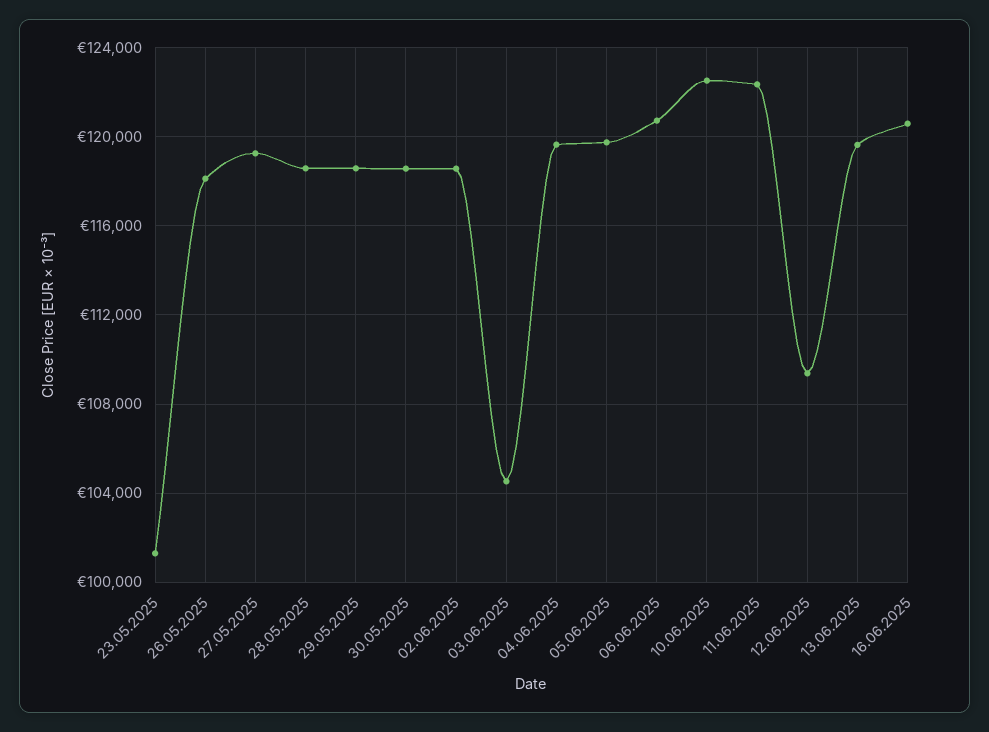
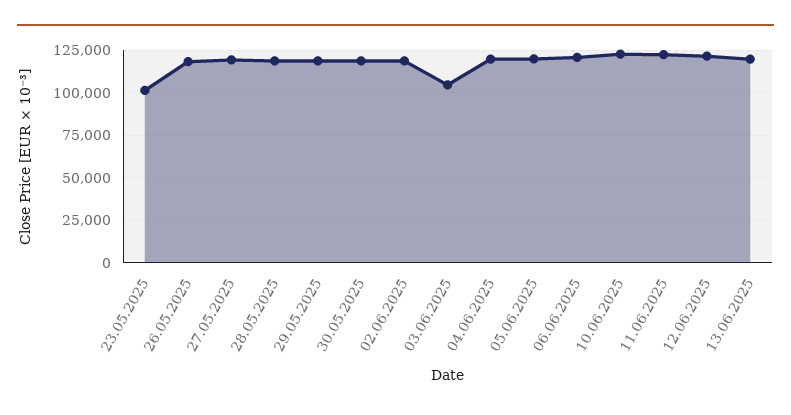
  {
    "23.05.2025": 101500,
    "26.05.2025": 118000,
    "27.05.2025": 119500,
    "28.05.2025": 118500,
    "29.05.2025": 118500,
    "30.05.2025": 118500,
    "02.06.2025": 118500,
    "03.06.2025": 104500,
    "04.06.2025": 119500,
    "05.06.2025": 120000,
    "06.06.2025": 120500,
    "10.06.2025": 122500,
    "11.06.2025": 122500,
-   "12.06.2025": 109500,
+   "12.06.2025": 120000,
-   "13.06.2025": 119500,
+   "13.06.2025": 119500
-   "16.06.2025": 120500
  }

